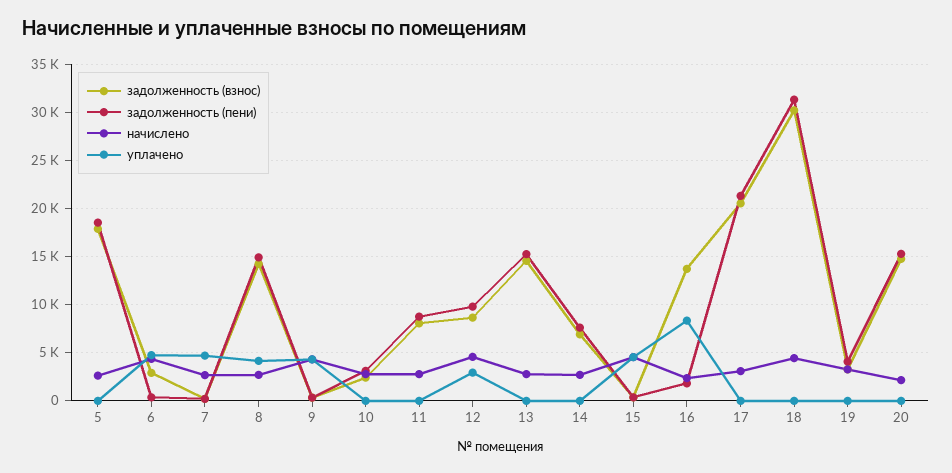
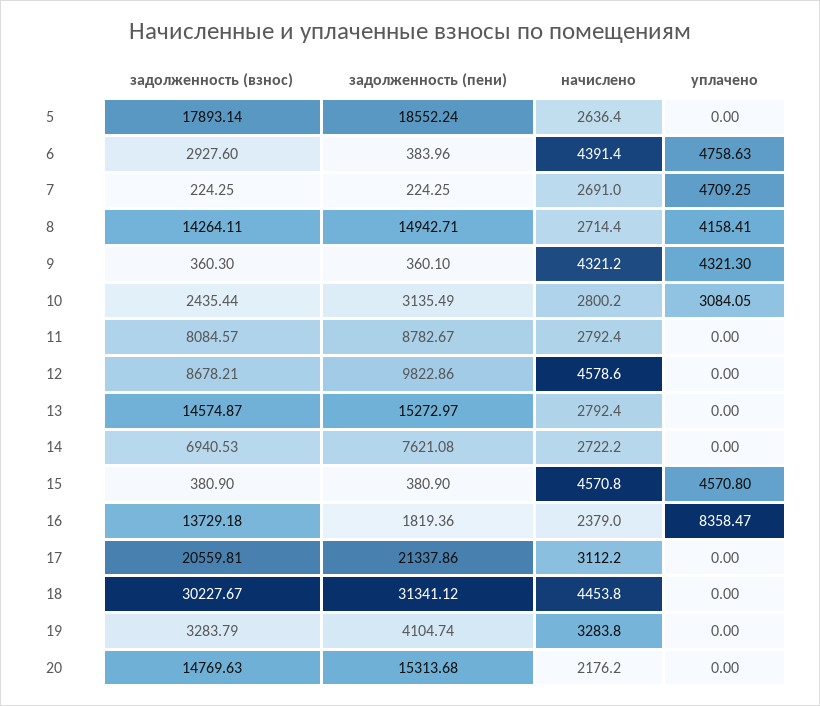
  {
    "задолженность (взнос)": {
      "5": 17893.14,
      "6": 2927.6,
      "7": 224.25,
      "8": 14264.11,
      "9": 360.3,
      "10": 2435.44,
      "11": 8084.57,
      "12": 8678.21,
      "13": 14574.87,
      "14": 6940.53,
      "15": 380.9,
      "16": 13729.18,
      "17": 20559.81,
      "18": 30227.67,
      "19": 3283.79,
      "20": 14769.63
    },
    "задолженность (пени)": {
      "5": 18552.24,
      "6": 383.96,
      "7": 224.25,
      "8": 14942.71,
      "9": 360.1,
      "10": 3135.49,
      "11": 8782.67,
      "12": 9822.86,
      "13": 15272.97,
      "14": 7621.08,
      "15": 380.9,
      "16": 1819.36,
      "17": 21337.86,
      "18": 31341.12,
      "19": 4104.74,
      "20": 15313.68
    },
    "начислено": {
      "5": 2636.4,
      "6": 4391.4,
      "7": 2691,
      "8": 2714.4,
      "9": 4321.2,
      "10": 2800.2,
      "11": 2792.4,
      "12": 4578.6,
      "13": 2792.4,
      "14": 2722.2,
      "15": 4570.8,
      "16": 2379,
      "17": 3112.2,
      "18": 4453.8,
      "19": 3283.8,
      "20": 2176.2
    },
    "уплачено": {
      "5": 0,
      "6": 4758.63,
      "7": 4709.25,
      "8": 4158.41,
      "9": 4321.3,
-     "10": 0,
+     "10": 3084.05,
      "11": 0,
-     "12": 3000,
+     "12": 0,
      "13": 0,
      "14": 0,
      "15": 4570.8,
      "16": 8358.47,
      "17": 0,
      "18": 0,
      "19": 0,
      "20": 0
    }
  }

